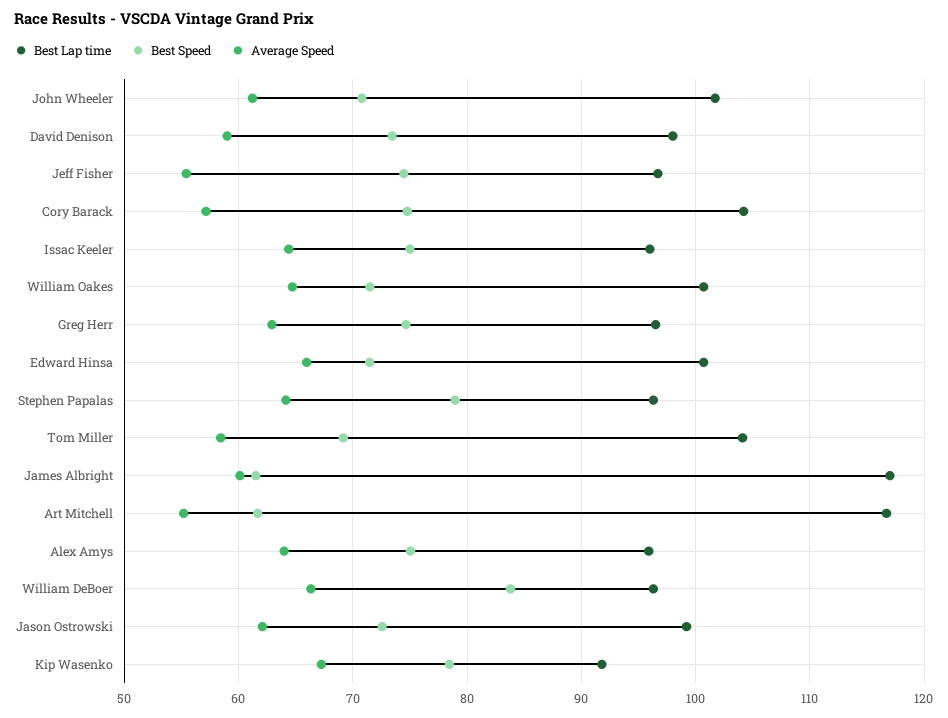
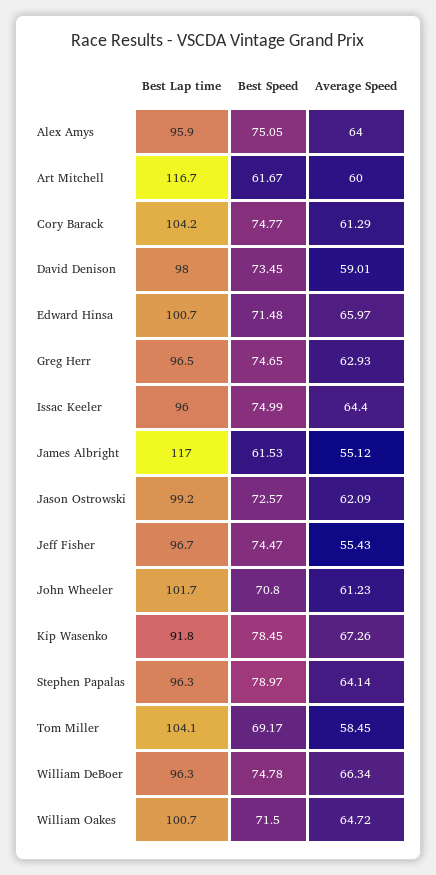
  {
    "Best Lap time": {
      "John Wheeler": 101.7,
      "David Denison": 98,
      "Jeff Fisher": 96.7,
      "Cory Barack": 104.2,
      "Issac Keeler": 96,
      "William Oakes": 100.7,
      "Greg Herr": 96.5,
      "Edward Hinsa": 100.7,
      "Stephen Papalas": 96.3,
      "Tom Miller": 104.1,
      "James Albright": 117,
      "Art Mitchell": 116.7,
      "Alex Amys": 95.9,
      "William DeBoer": 96.3,
      "Jason Ostrowski": 99.2,
      "Kip Wasenko": 91.8
    },
    "Best Speed": {
      "John Wheeler": 70.8,
      "David Denison": 73.45,
      "Jeff Fisher": 74.47,
      "Cory Barack": 74.77,
      "Issac Keeler": 74.99,
      "William Oakes": 71.5,
      "Greg Herr": 74.65,
      "Edward Hinsa": 71.48,
      "Stephen Papalas": 78.97,
      "Tom Miller": 69.17,
      "James Albright": 61.53,
      "Art Mitchell": 61.67,
      "Alex Amys": 75.05,
-     "William DeBoer": 84,
+     "William DeBoer": 74.78,
      "Jason Ostrowski": 72.57,
      "Kip Wasenko": 78.45
    },
    "Average Speed": {
      "John Wheeler": 61.23,
      "David Denison": 59.01,
      "Jeff Fisher": 55.43,
-     "Cory Barack": 57,
+     "Cory Barack": 61.29,
      "Issac Keeler": 64.4,
      "William Oakes": 64.72,
      "Greg Herr": 62.93,
      "Edward Hinsa": 65.97,
      "Stephen Papalas": 64.14,
      "Tom Miller": 58.45,
-     "James Albright": 60,
+     "James Albright": 55.12,
-     "Art Mitchell": 55,
+     "Art Mitchell": 60,
      "Alex Amys": 64,
      "William DeBoer": 66.34,
      "Jason Ostrowski": 62.09,
      "Kip Wasenko": 67.26
    }
  }

